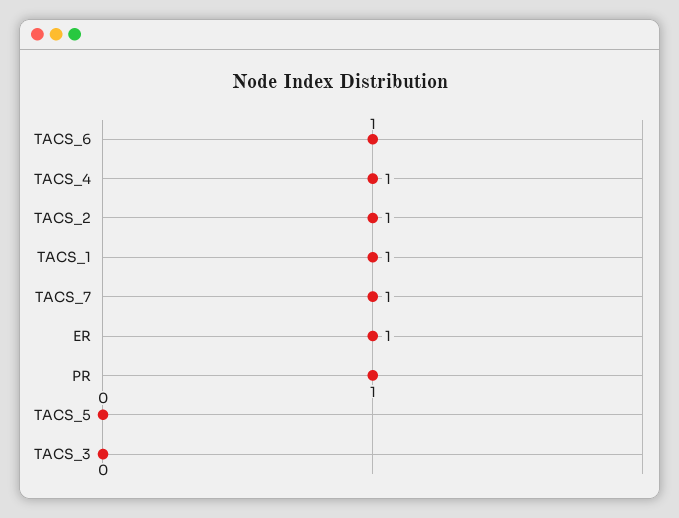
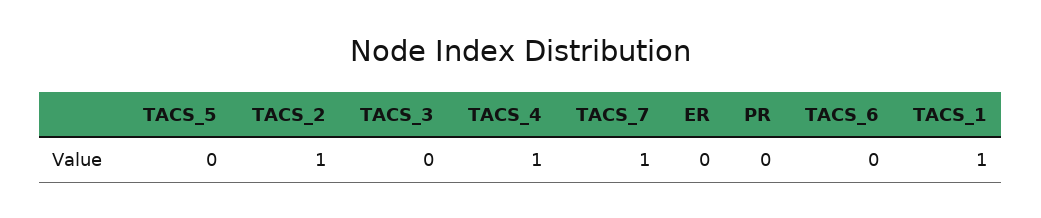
  {
-   "TACS_6": 1,
+   "TACS_6": 0,
    "TACS_4": 1,
    "TACS_2": 1,
    "TACS_1": 1,
    "TACS_7": 1,
-   "ER": 1,
+   "ER": 0,
-   "PR": 1,
+   "PR": 0,
    "TACS_5": 0,
    "TACS_3": 0
  }

